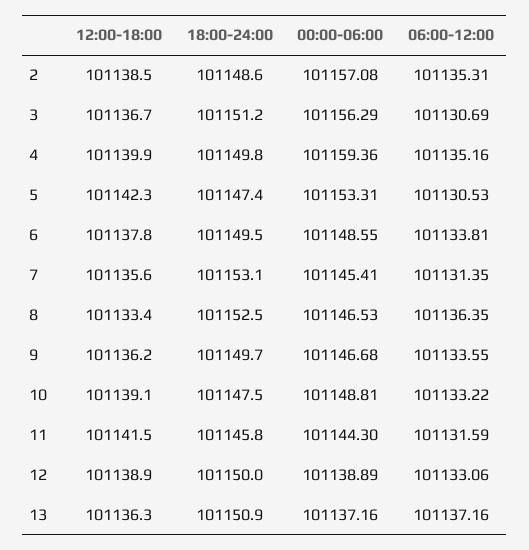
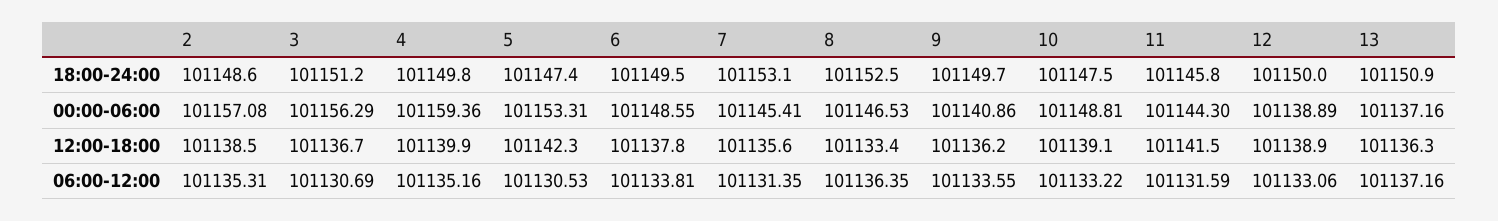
  {
    "12:00-18:00": {
      "2": 101138.5,
      "3": 101136.7,
      "4": 101139.9,
      "5": 101142.3,
      "6": 101137.8,
      "7": 101135.6,
      "8": 101133.4,
      "9": 101136.2,
      "10": 101139.1,
      "11": 101141.5,
      "12": 101138.9,
      "13": 101136.3
    },
    "18:00-24:00": {
      "2": 101148.6,
      "3": 101151.2,
      "4": 101149.8,
      "5": 101147.4,
      "6": 101149.5,
      "7": 101153.1,
      "8": 101152.5,
      "9": 101149.7,
      "10": 101147.5,
      "11": 101145.8,
      "12": 101150,
      "13": 101150.9
    },
    "00:00-06:00": {
      "2": 101157.08,
      "3": 101156.29,
      "4": 101159.36,
      "5": 101153.31,
      "6": 101148.55,
      "7": 101145.41,
      "8": 101146.53,
-     "9": 101146.68,
+     "9": 101140.86,
      "10": 101148.81,
      "11": 101144.3,
      "12": 101138.89,
      "13": 101137.16
    },
    "06:00-12:00": {
      "2": 101135.31,
      "3": 101130.69,
      "4": 101135.16,
      "5": 101130.53,
      "6": 101133.81,
      "7": 101131.35,
      "8": 101136.35,
      "9": 101133.55,
      "10": 101133.22,
      "11": 101131.59,
      "12": 101133.06,
      "13": 101137.16
    }
  }

